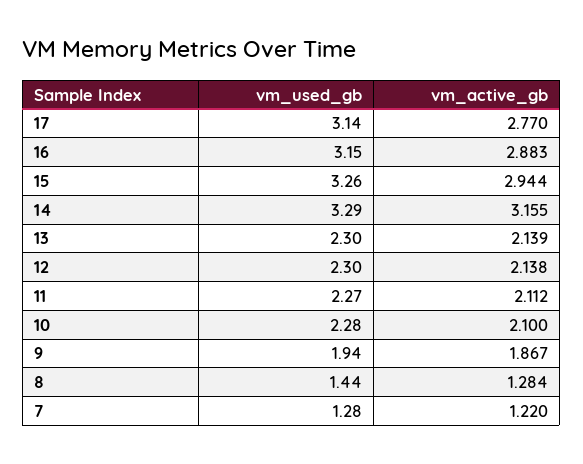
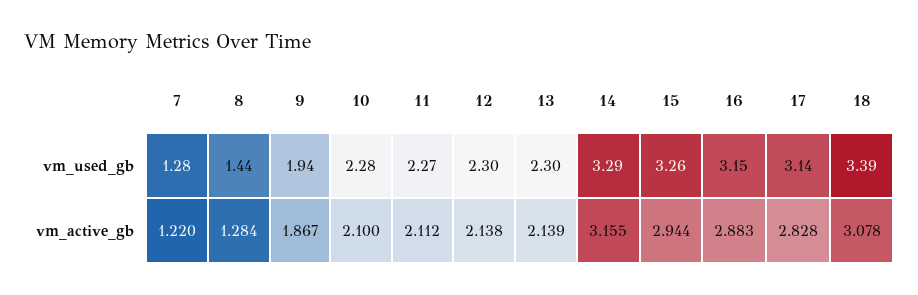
  {
    "vm_used_gb": {
      "17": 3.14,
      "16": 3.15,
      "15": 3.26,
      "14": 3.29,
      "13": 2.3,
      "12": 2.3,
      "11": 2.27,
      "10": 2.28,
      "9": 1.94,
      "8": 1.44,
-     "7": 1.28
+     "7": 1.28,
+     "18": 3.39
    },
    "vm_active_gb": {
-     "17": 2.77,
+     "17": 2.828,
      "16": 2.883,
      "15": 2.944,
      "14": 3.155,
      "13": 2.139,
      "12": 2.138,
      "11": 2.112,
      "10": 2.1,
      "9": 1.867,
      "8": 1.284,
-     "7": 1.22
+     "7": 1.22,
+     "18": 3.078
    }
  }

